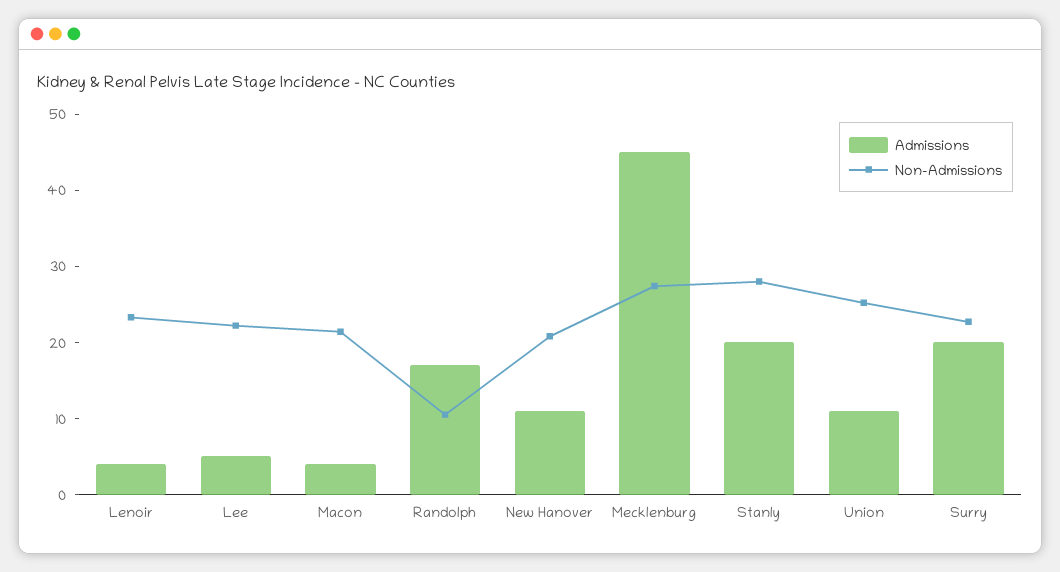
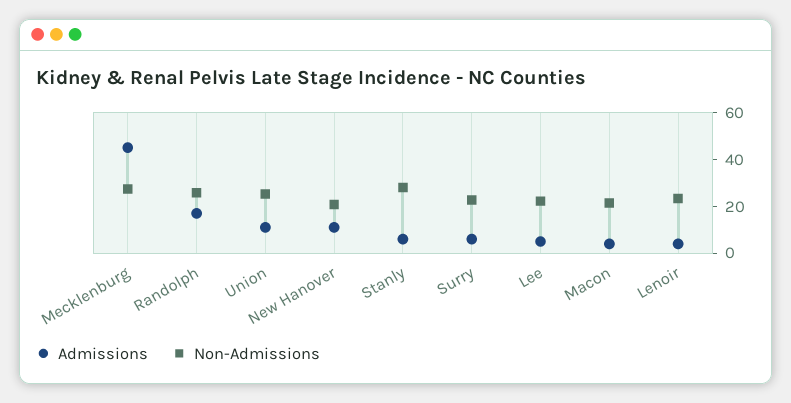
  {
    "Admissions": {
      "Lenoir": 4,
      "Lee": 6,
      "Macon": 4,
      "Randolph": 18,
      "New Hanover": 12,
      "Mecklenburg": 46,
-     "Stanly": 20,
+     "Stanly": 5,
      "Union": 12,
-     "Surry": 20
+     "Surry": 5
    },
    "Non-Admissions": {
      "Lenoir": 24,
      "Lee": 22,
      "Macon": 22,
-     "Randolph": 10,
+     "Randolph": 25,
      "New Hanover": 20,
      "Mecklenburg": 28,
      "Stanly": 28,
      "Union": 26,
      "Surry": 22
    }
  }

